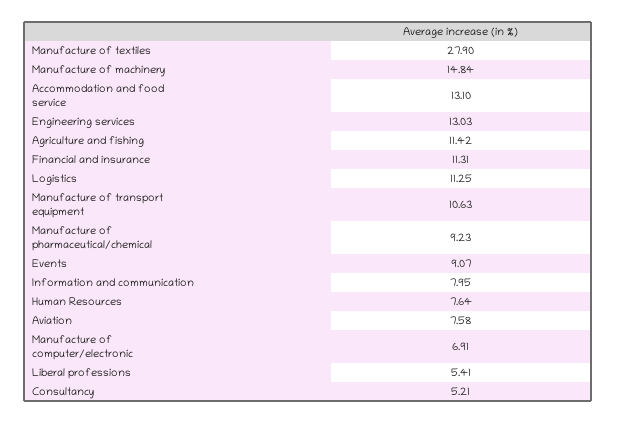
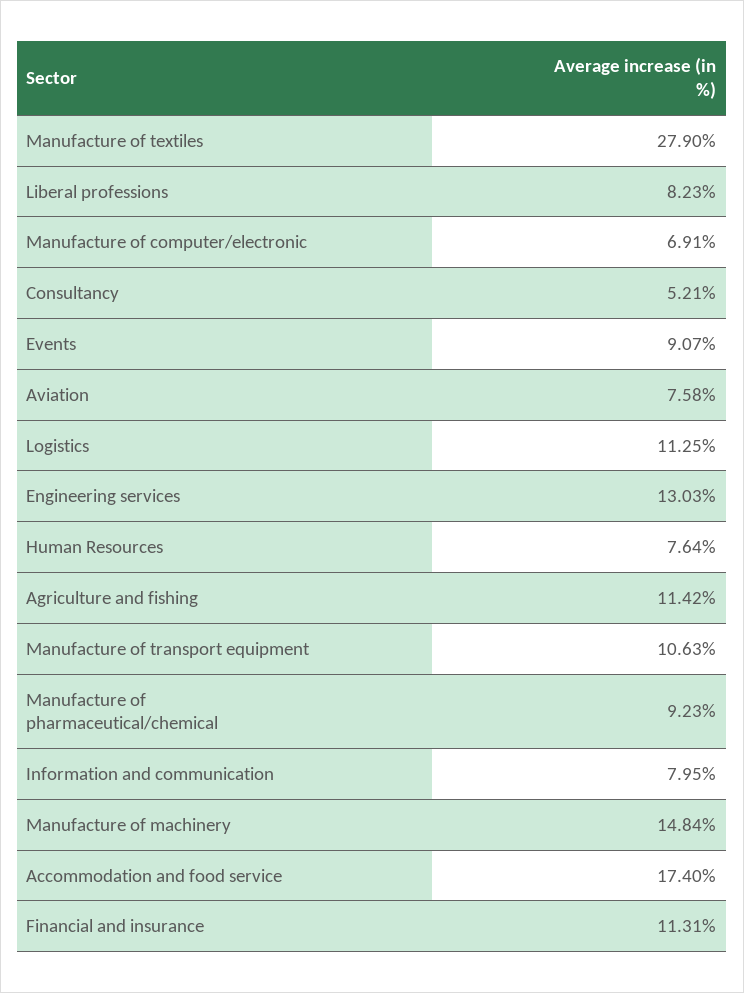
  {
    "Manufacture of textiles": 27.9,
    "Manufacture of machinery": 14.84,
-   "Accommodation and food service": 13.1,
+   "Accommodation and food service": 17.4,
    "Engineering services": 13.03,
    "Agriculture and fishing": 11.42,
    "Financial and insurance": 11.31,
    "Logistics": 11.25,
    "Manufacture of transport equipment": 10.63,
    "Manufacture of pharmaceutical/chemical": 9.23,
    "Events": 9.07,
    "Information and communication": 7.95,
    "Human Resources": 7.64,
    "Aviation": 7.58,
    "Manufacture of computer/electronic": 6.91,
-   "Liberal professions": 5.41,
+   "Liberal professions": 8.23,
    "Consultancy": 5.21
  }

